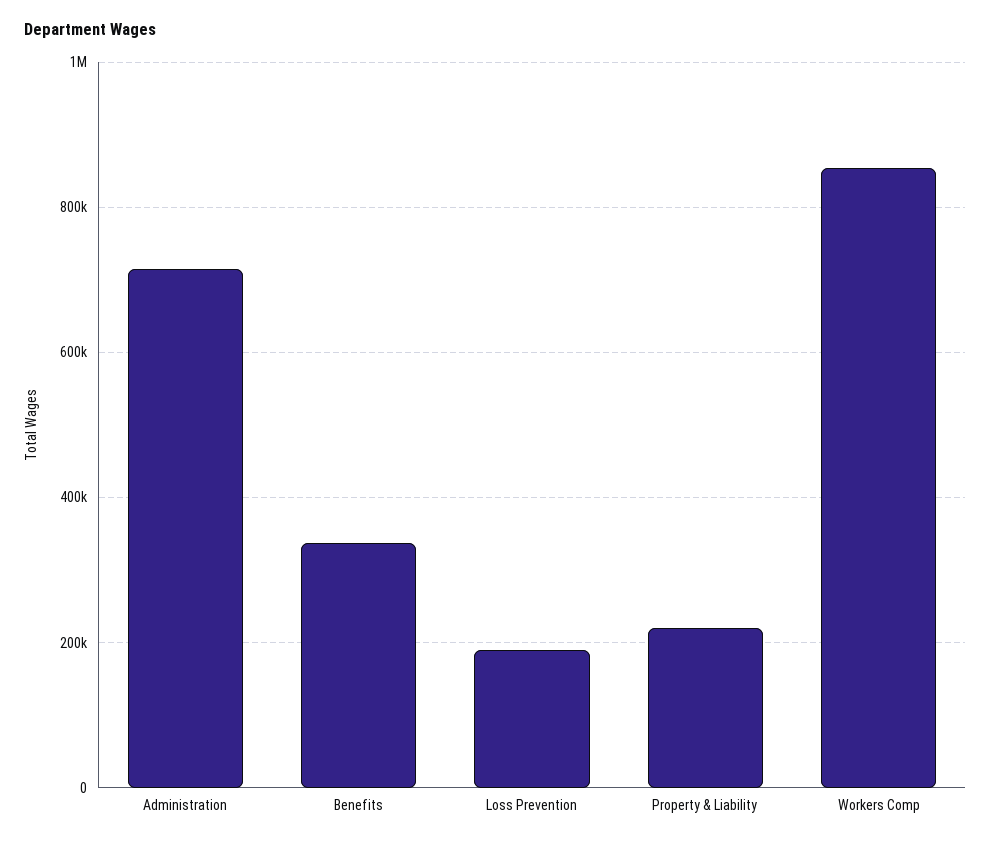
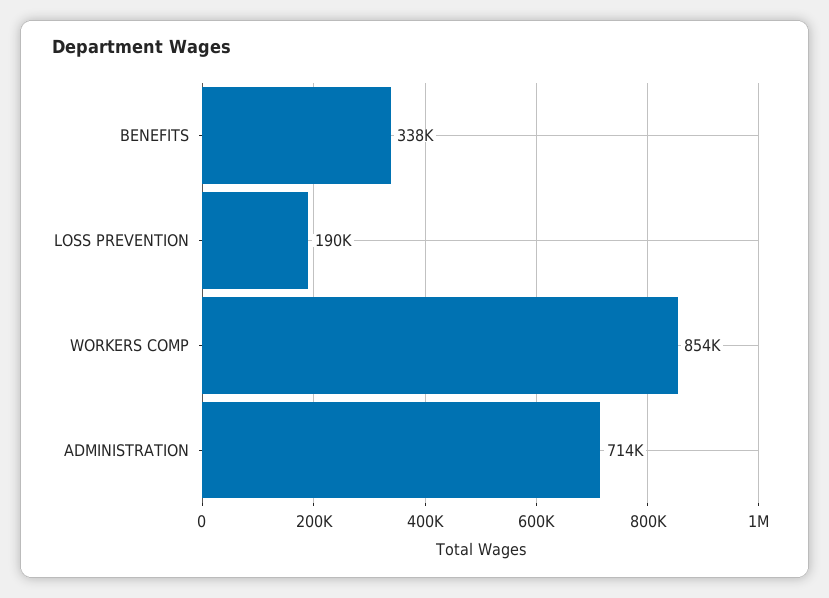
  {
    "Administration": 714000,
    "Benefits": 338000,
    "Loss Prevention": 190000,
-   "Property & Liability": 220000,
    "Workers Comp": 854000
  }

